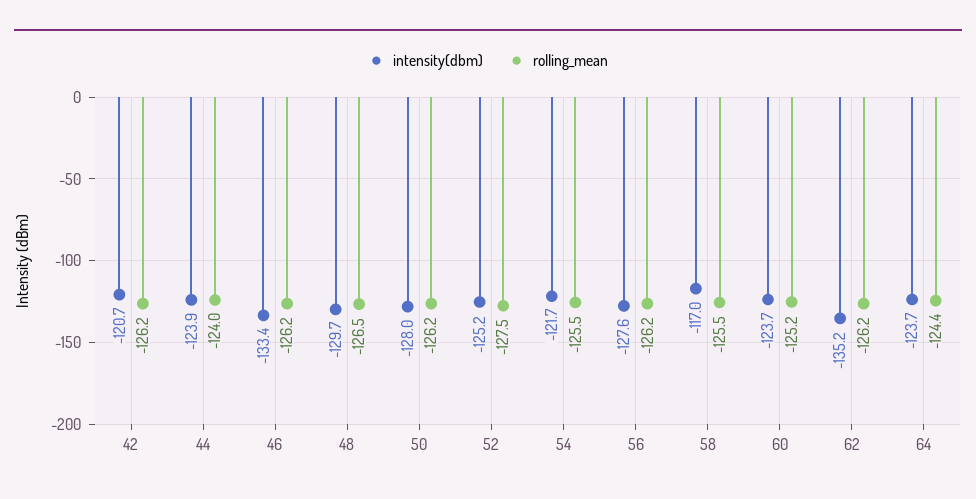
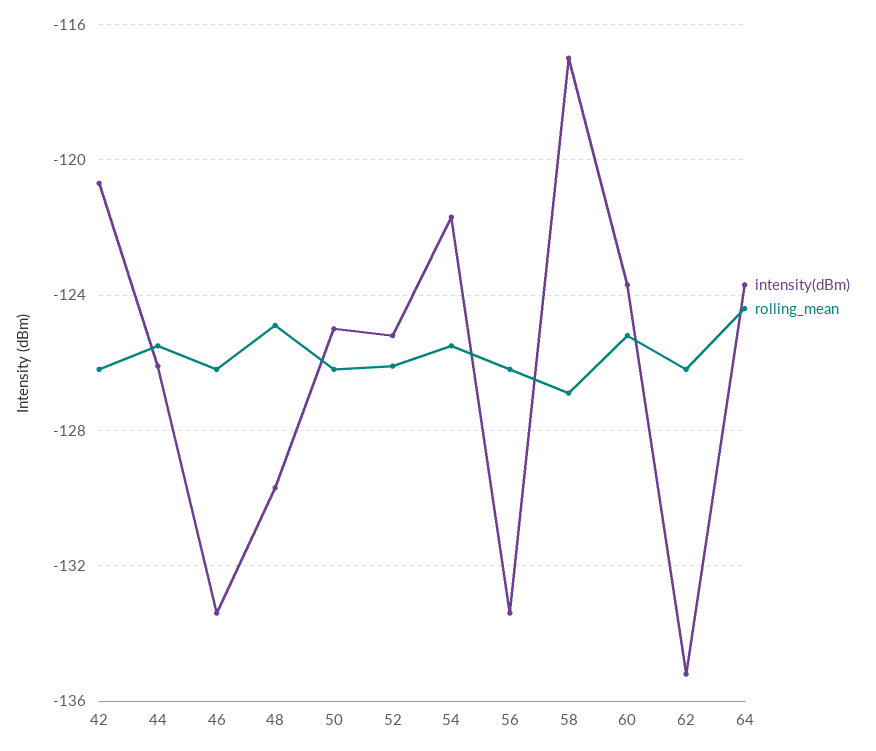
  {
    "intensity(dbm)": {
      "42": -120.7,
-     "44": -123.9,
+     "44": -126,
      "46": -133.4,
      "48": -129.7,
-     "50": -128,
+     "50": -125,
      "52": -125.2,
      "54": -121.7,
-     "56": -127.6,
+     "56": -133.5,
      "58": -117,
      "60": -123.7,
      "62": -135.2,
      "64": -123.7
    },
    "rolling_mean": {
      "42": -126.2,
-     "44": -124,
+     "44": -125.5,
      "46": -126.2,
-     "48": -126.5,
+     "48": -125,
      "50": -126.2,
-     "52": -127.5,
+     "52": -126,
      "54": -125.5,
      "56": -126.2,
-     "58": -125.5,
+     "58": -127,
      "60": -125.2,
      "62": -126.2,
      "64": -124.4
    }
  }

